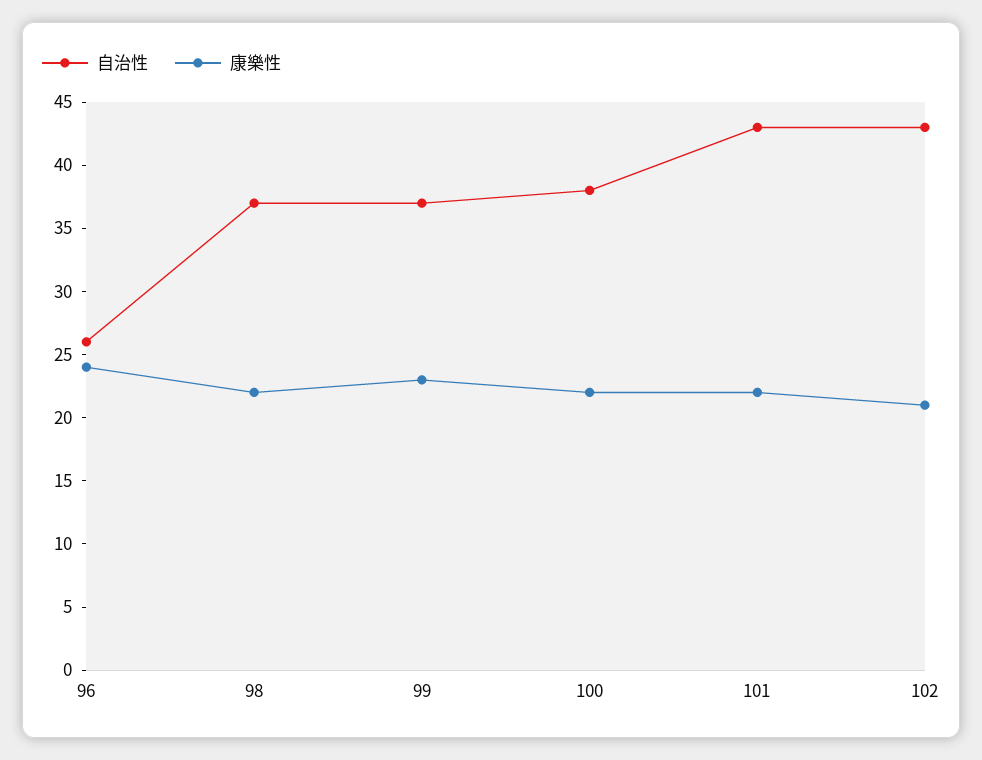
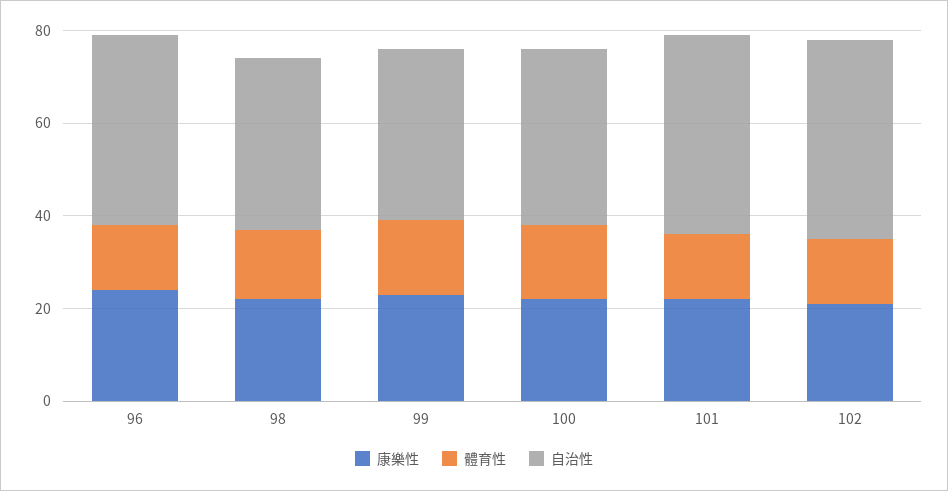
  {
    "自治性": {
-     "96": 26,
+     "96": 40,
      "98": 37,
      "99": 37,
      "100": 38,
      "101": 43,
      "102": 43
    },
    "康樂性": {
      "96": 24,
      "98": 22,
      "99": 23,
      "100": 22,
      "101": 22,
      "102": 21
-   }
+   },
+   "體育性": {
+     "96": 15,
+     "98": 15,
+     "99": 15,
+     "100": 15,
+     "101": 15,
+     "102": 15
+   }
  }

